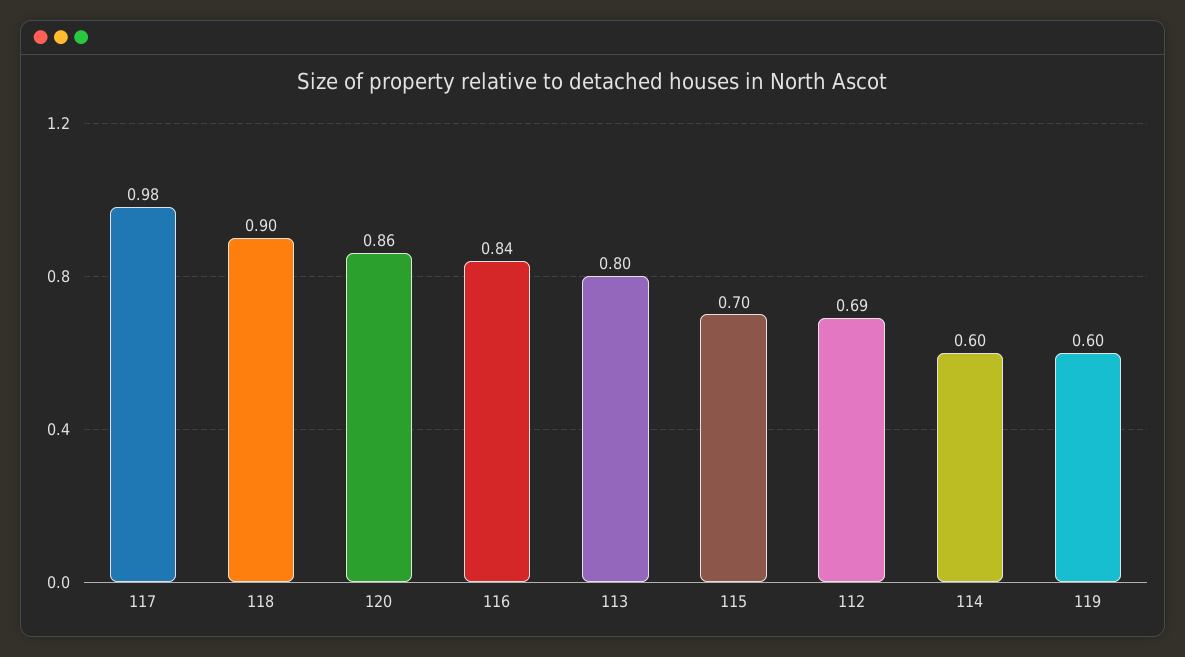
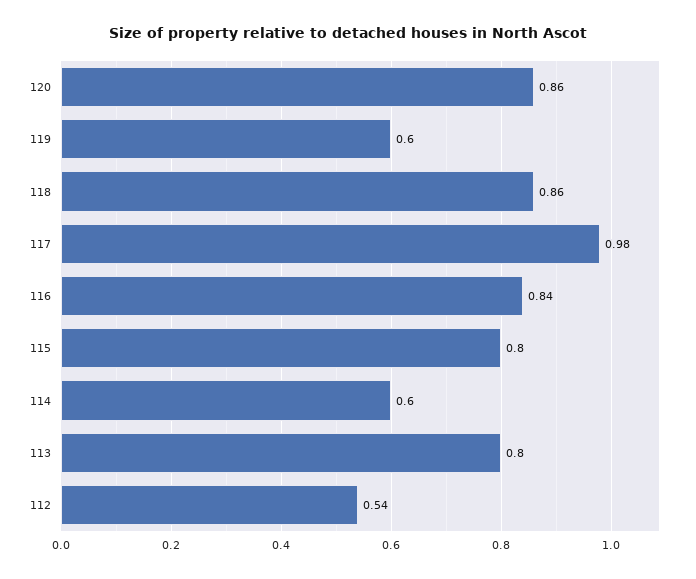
  {
    "117": 0.98,
-   "118": 0.9,
+   "118": 0.86,
    "120": 0.86,
    "116": 0.84,
    "113": 0.8,
-   "115": 0.7,
+   "115": 0.8,
-   "112": 0.69,
+   "112": 0.54,
    "114": 0.6,
    "119": 0.6
  }

